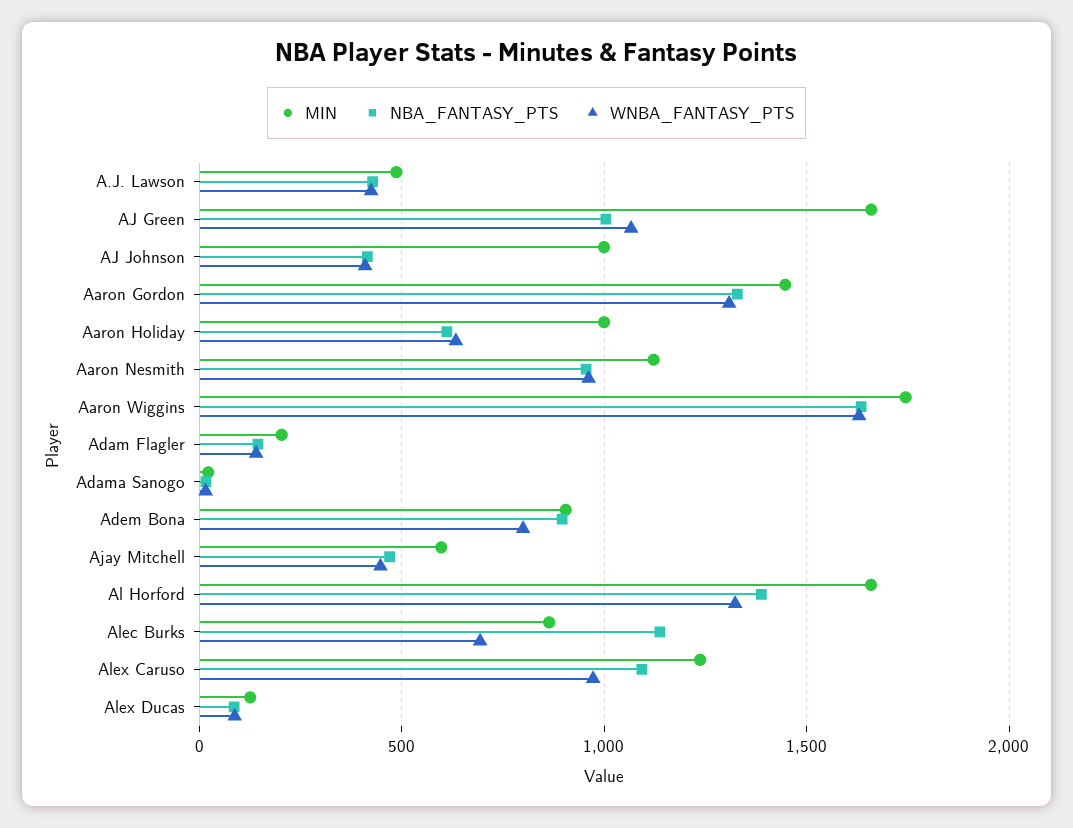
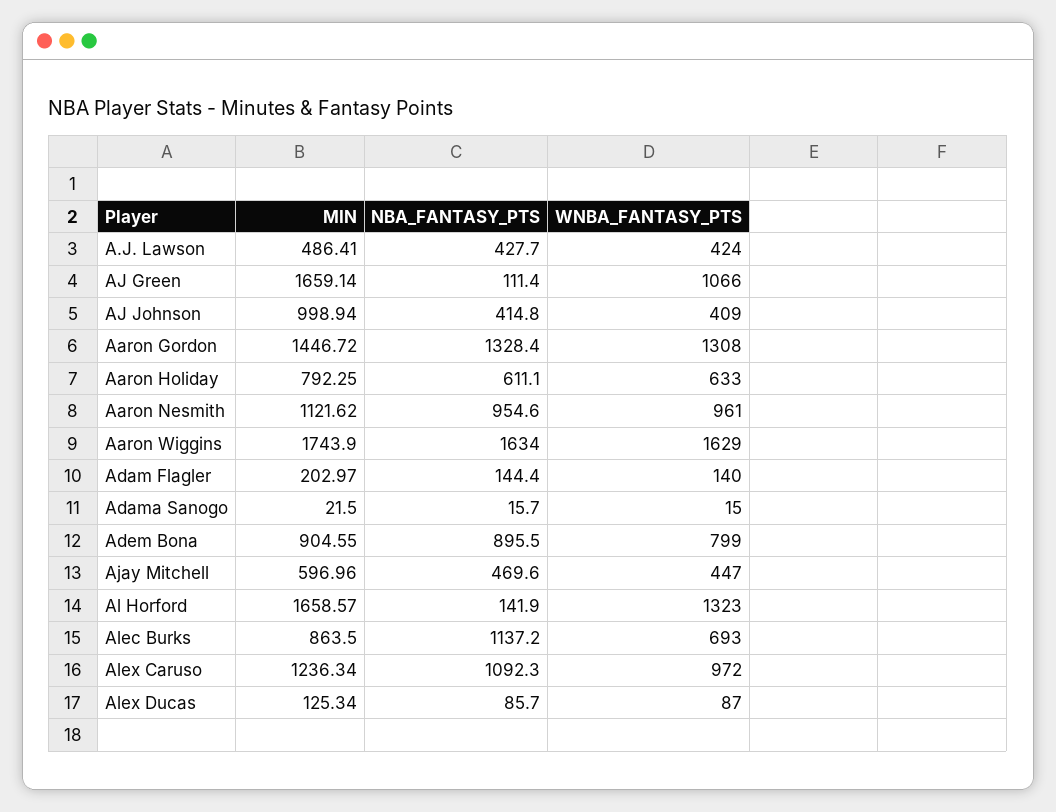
  {
    "MIN": {
      "A.J. Lawson": 486.41,
      "AJ Green": 1659.14,
      "AJ Johnson": 998.94,
      "Aaron Gordon": 1446.72,
-     "Aaron Holiday": 1000,
+     "Aaron Holiday": 792.25,
      "Aaron Nesmith": 1121.62,
      "Aaron Wiggins": 1743.9,
      "Adam Flagler": 202.97,
      "Adama Sanogo": 21.5,
      "Adem Bona": 904.55,
      "Ajay Mitchell": 596.96,
      "Al Horford": 1658.57,
      "Alec Burks": 863.5,
      "Alex Caruso": 1236.34,
      "Alex Ducas": 125.34
    },
    "NBA_FANTASY_PTS": {
      "A.J. Lawson": 427.7,
-     "AJ Green": 1000,
+     "AJ Green": 111.4,
      "AJ Johnson": 414.8,
      "Aaron Gordon": 1328.4,
      "Aaron Holiday": 611.1,
      "Aaron Nesmith": 954.6,
      "Aaron Wiggins": 1634,
      "Adam Flagler": 144.4,
      "Adama Sanogo": 15.7,
      "Adem Bona": 895.5,
      "Ajay Mitchell": 469.6,
-     "Al Horford": 1400,
+     "Al Horford": 141.9,
      "Alec Burks": 1137.2,
      "Alex Caruso": 1092.3,
      "Alex Ducas": 85.7
    },
    "WNBA_FANTASY_PTS": {
      "A.J. Lawson": 424,
      "AJ Green": 1066,
      "AJ Johnson": 409,
      "Aaron Gordon": 1308,
      "Aaron Holiday": 633,
      "Aaron Nesmith": 961,
      "Aaron Wiggins": 1629,
      "Adam Flagler": 140,
      "Adama Sanogo": 15,
      "Adem Bona": 799,
      "Ajay Mitchell": 447,
      "Al Horford": 1323,
      "Alec Burks": 693,
      "Alex Caruso": 972,
      "Alex Ducas": 87
    }
  }

